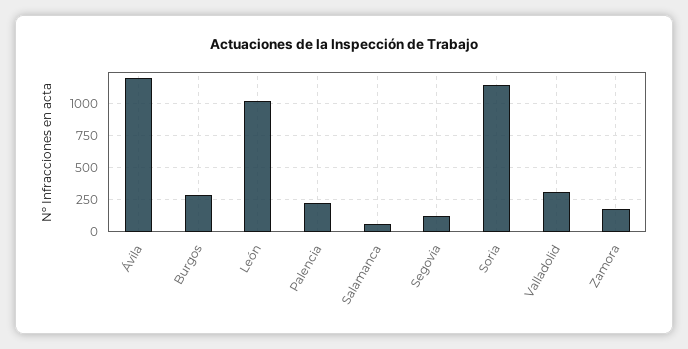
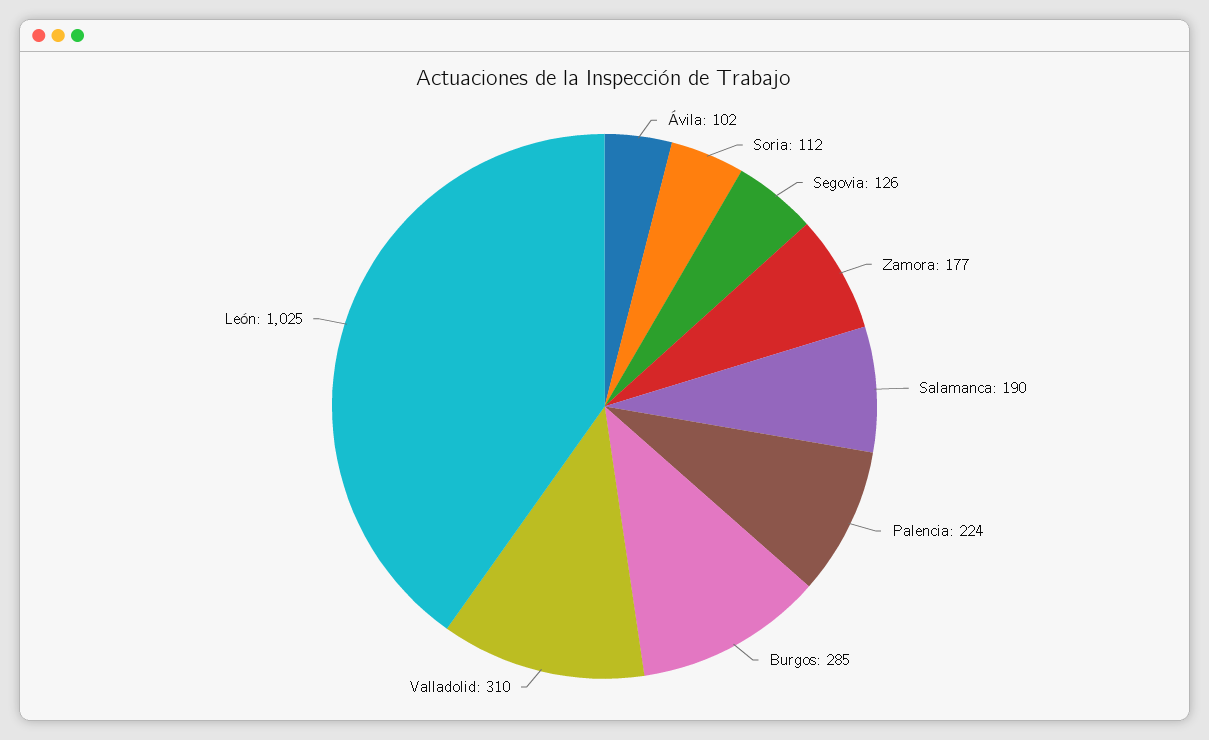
  {
-   "Ávila": 1200,
+   "Ávila": 102,
    "Burgos": 285,
    "León": 1025,
    "Palencia": 224,
-   "Salamanca": 50,
+   "Salamanca": 190,
    "Segovia": 126,
-   "Soria": 1150,
+   "Soria": 112,
    "Valladolid": 310,
    "Zamora": 177
  }

